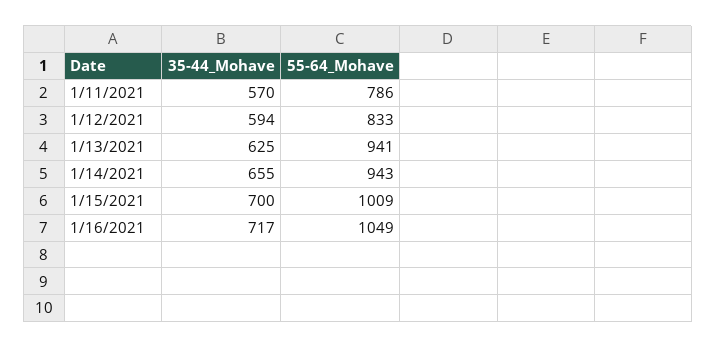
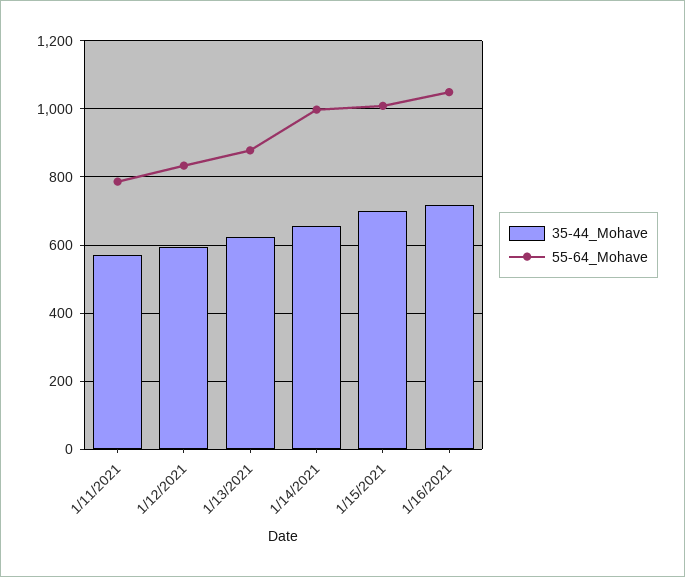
  {
    "35-44_Mohave": {
      "1/11/2021": 570,
      "1/12/2021": 594,
      "1/13/2021": 625,
      "1/14/2021": 655,
      "1/15/2021": 700,
      "1/16/2021": 717
    },
    "55-64_Mohave": {
      "1/11/2021": 786,
      "1/12/2021": 833,
-     "1/13/2021": 941,
+     "1/13/2021": 880,
-     "1/14/2021": 943,
+     "1/14/2021": 1000,
      "1/15/2021": 1009,
      "1/16/2021": 1049
    }
  }

